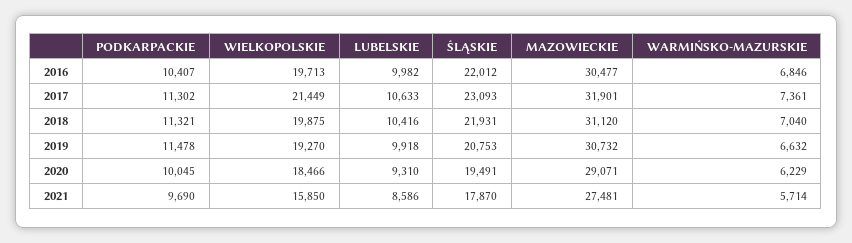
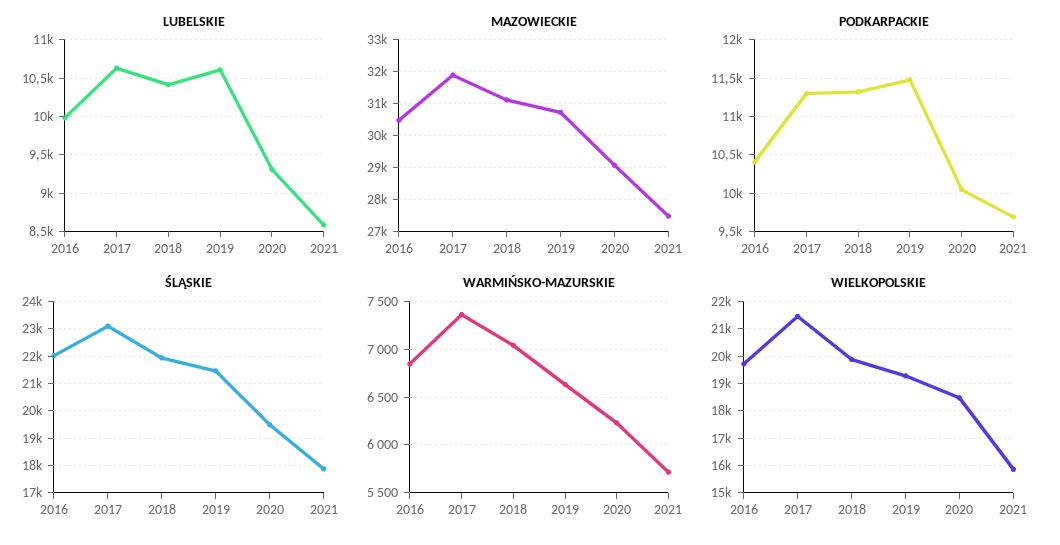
  {
    "PODKARPACKIE": {
      "2016": 10407,
      "2017": 11302,
      "2018": 11321,
      "2019": 11478,
      "2020": 10045,
      "2021": 9690
    },
    "WIELKOPOLSKIE": {
      "2016": 19713,
      "2017": 21449,
      "2018": 19875,
      "2019": 19270,
      "2020": 18466,
      "2021": 15850
    },
    "LUBELSKIE": {
      "2016": 9982,
      "2017": 10633,
      "2018": 10416,
-     "2019": 9918,
+     "2019": 10600,
      "2020": 9310,
      "2021": 8586
    },
    "ŚLĄSKIE": {
      "2016": 22012,
      "2017": 23093,
      "2018": 21931,
-     "2019": 20753,
+     "2019": 21500,
      "2020": 19491,
      "2021": 17870
    },
    "MAZOWIECKIE": {
      "2016": 30477,
      "2017": 31901,
      "2018": 31120,
      "2019": 30732,
      "2020": 29071,
      "2021": 27481
    },
    "WARMIŃSKO-MAZURSKIE": {
      "2016": 6846,
      "2017": 7361,
      "2018": 7040,
      "2019": 6632,
      "2020": 6229,
      "2021": 5714
    }
  }

